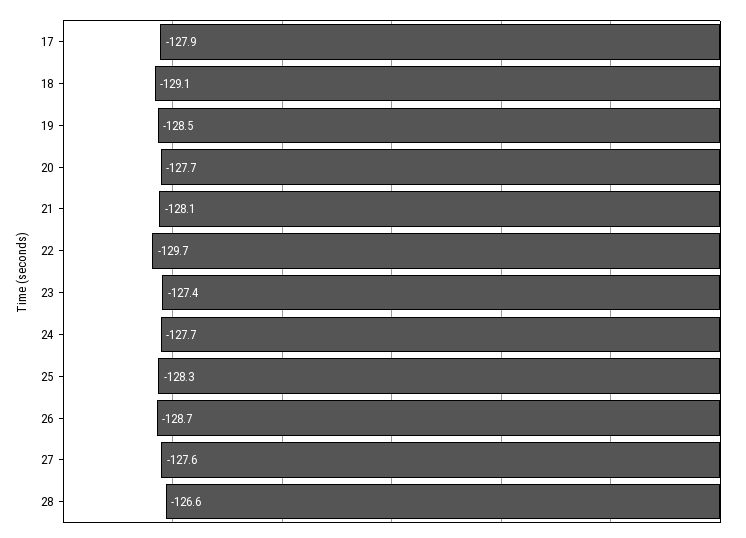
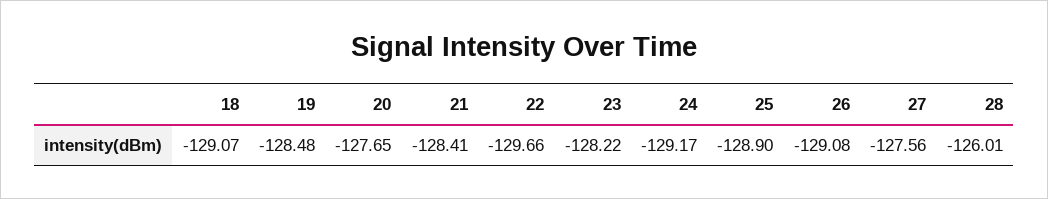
  {
-   "17": -127.9,
    "18": -129.07,
    "19": -128.48,
    "20": -127.65,
-   "21": -128.1,
+   "21": -128.41,
    "22": -129.66,
-   "23": -127.4,
+   "23": -128.22,
-   "24": -127.7,
+   "24": -129.17,
-   "25": -128.3,
+   "25": -128.9,
-   "26": -128.7,
+   "26": -129.08,
    "27": -127.56,
-   "28": -126.6
+   "28": -126.01
  }

